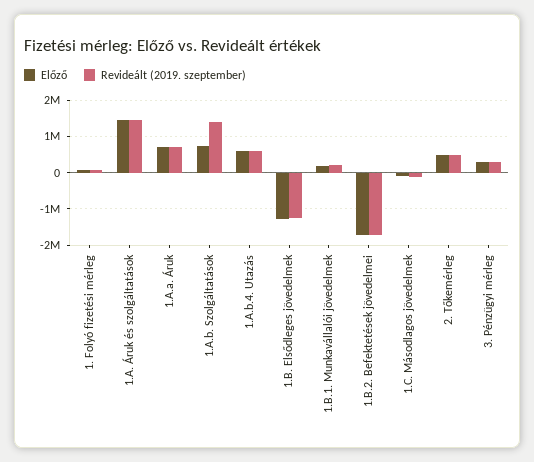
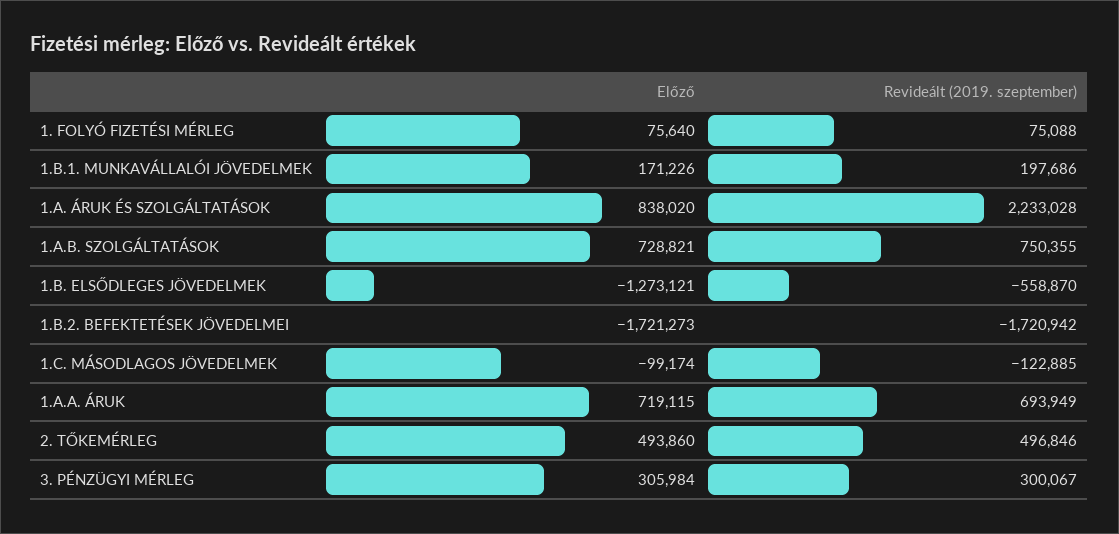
  {
    "Előző": {
      "1. Folyó fizetési mérleg": 75640,
-     "1.A. Áruk és szolgáltatások": 1400000,
+     "1.A. Áruk és szolgáltatások": 838020,
      "1.A.a. Áruk": 719115,
      "1.A.b. Szolgáltatások": 728821,
-     "1.A.b.4. Utazás": 600000,
      "1.B. Elsődleges jövedelmek": -1273121,
      "1.B.1. Munkavállalói jövedelmek": 171226,
      "1.B.2. Befektetések jövedelmei": -1721273,
      "1.C. Másodlagos jövedelmek": -99174,
      "2. Tőkemérleg": 493860,
      "3. Pénzügyi mérleg": 305984
    },
    "Revideált (2019. szeptember)": {
      "1. Folyó fizetési mérleg": 75088,
-     "1.A. Áruk és szolgáltatások": 1400000,
+     "1.A. Áruk és szolgáltatások": 2233028,
      "1.A.a. Áruk": 693949,
-     "1.A.b. Szolgáltatások": 1400000,
+     "1.A.b. Szolgáltatások": 750355,
-     "1.A.b.4. Utazás": 600000,
-     "1.B. Elsődleges jövedelmek": -1200000,
+     "1.B. Elsődleges jövedelmek": -558870,
      "1.B.1. Munkavállalói jövedelmek": 197686,
      "1.B.2. Befektetések jövedelmei": -1720942,
      "1.C. Másodlagos jövedelmek": -122885,
      "2. Tőkemérleg": 496846,
      "3. Pénzügyi mérleg": 300067
    }
  }

